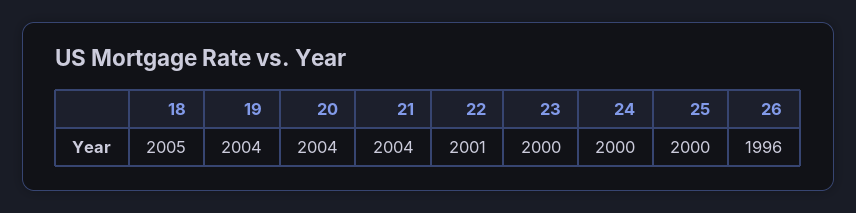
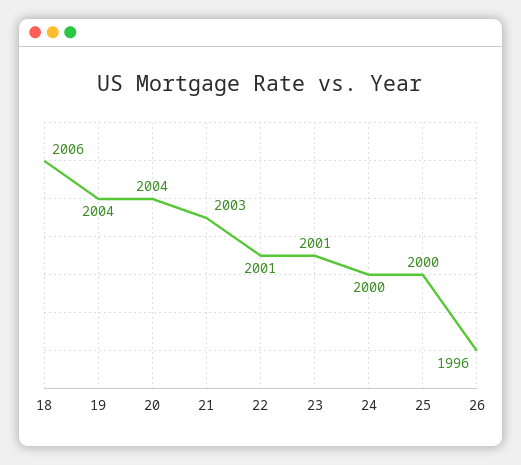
  {
-   "18": 2005,
+   "18": 2006,
    "19": 2004,
    "20": 2004,
-   "21": 2004,
+   "21": 2003,
    "22": 2001,
-   "23": 2000,
+   "23": 2001,
    "24": 2000,
    "25": 2000,
    "26": 1996
  }

